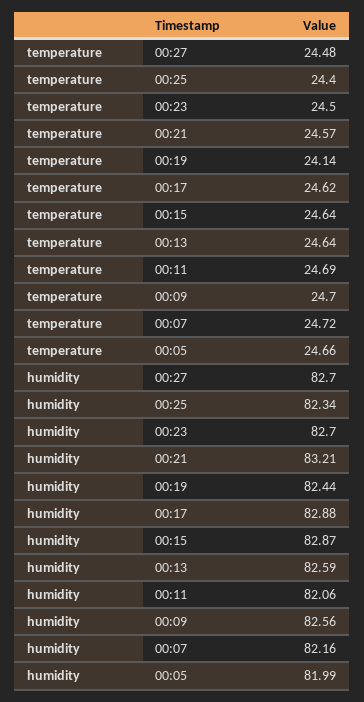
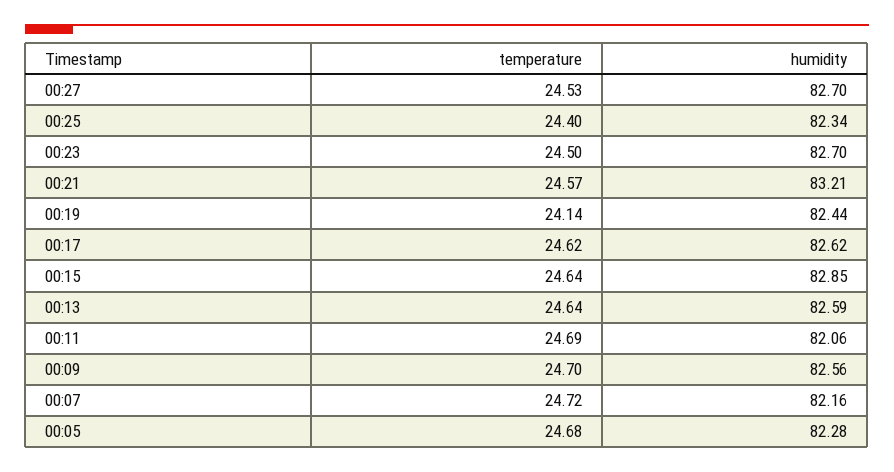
  {
    "temperature": {
-     "00:27": 24.48,
+     "00:27": 24.53,
      "00:25": 24.4,
      "00:23": 24.5,
      "00:21": 24.57,
      "00:19": 24.14,
      "00:17": 24.62,
      "00:15": 24.64,
      "00:13": 24.64,
      "00:11": 24.69,
      "00:09": 24.7,
      "00:07": 24.72,
-     "00:05": 24.66
+     "00:05": 24.68
    },
    "humidity": {
      "00:27": 82.7,
      "00:25": 82.34,
      "00:23": 82.7,
      "00:21": 83.21,
      "00:19": 82.44,
-     "00:17": 82.88,
+     "00:17": 82.62,
-     "00:15": 82.87,
+     "00:15": 82.85,
      "00:13": 82.59,
      "00:11": 82.06,
      "00:09": 82.56,
      "00:07": 82.16,
-     "00:05": 81.99
+     "00:05": 82.28
    }
  }

